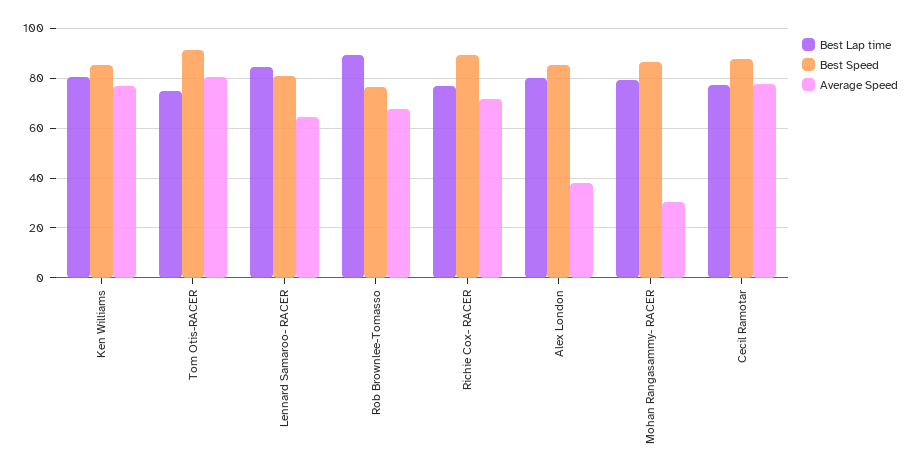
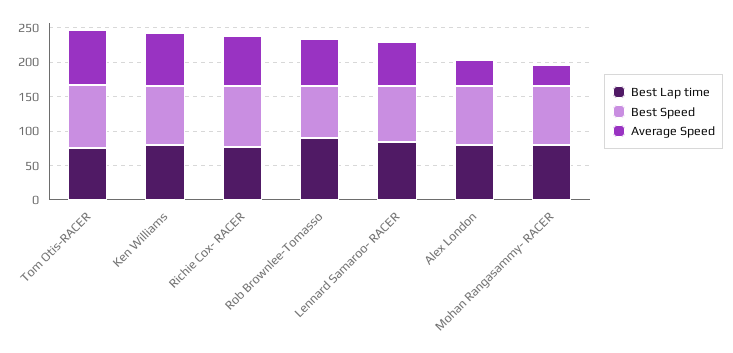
  {
    "Best Lap time": {
      "Ken Williams": 80,
      "Tom Otis-RACER": 75,
      "Lennard Samaroo- RACER": 85,
      "Rob Brownlee-Tomasso": 90,
      "Richie Cox- RACER": 77.5,
      "Alex London": 80,
-     "Mohan Rangasammy- RACER": 80,
+     "Mohan Rangasammy- RACER": 80
-     "Cecil Ramotar": 77.5
    },
    "Best Speed": {
      "Ken Williams": 85,
      "Tom Otis-RACER": 92.5,
      "Lennard Samaroo- RACER": 80,
      "Rob Brownlee-Tomasso": 77.5,
      "Richie Cox- RACER": 90,
      "Alex London": 85,
-     "Mohan Rangasammy- RACER": 87.5,
+     "Mohan Rangasammy- RACER": 87.5
-     "Cecil Ramotar": 87.5
    },
    "Average Speed": {
      "Ken Williams": 77.5,
      "Tom Otis-RACER": 80,
      "Lennard Samaroo- RACER": 65,
      "Rob Brownlee-Tomasso": 67.5,
      "Richie Cox- RACER": 72.5,
      "Alex London": 37.5,
-     "Mohan Rangasammy- RACER": 30,
+     "Mohan Rangasammy- RACER": 30
-     "Cecil Ramotar": 77.5
    }
  }

